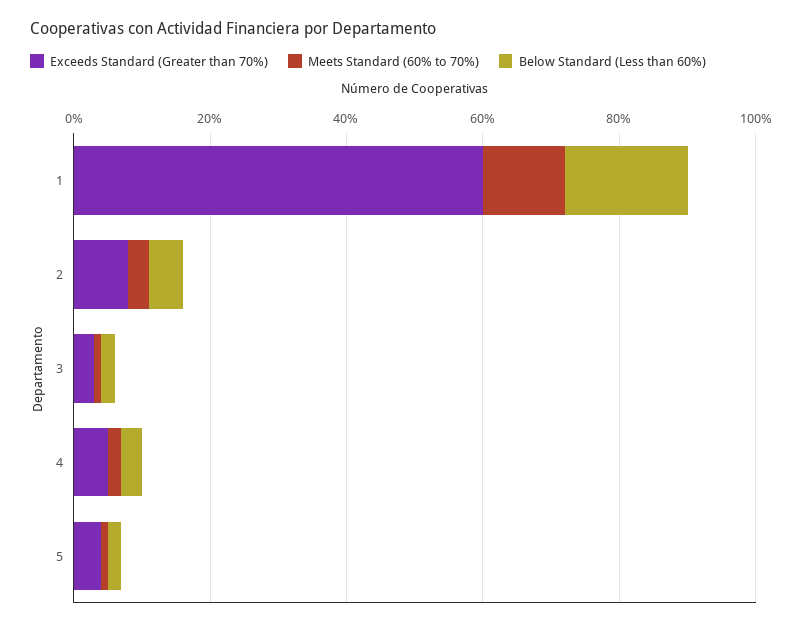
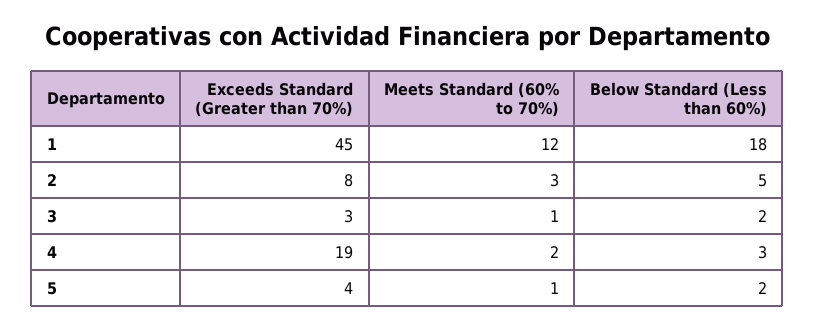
  {
    "Exceeds Standard (Greater than 70%)": {
-     "1": 60,
+     "1": 45,
      "2": 8,
      "3": 3,
-     "4": 5,
+     "4": 19,
      "5": 4
    },
    "Meets Standard (60% to 70%)": {
      "1": 12,
      "2": 3,
      "3": 1,
      "4": 2,
      "5": 1
    },
    "Below Standard (Less than 60%)": {
      "1": 18,
      "2": 5,
      "3": 2,
      "4": 3,
      "5": 2
    }
  }

